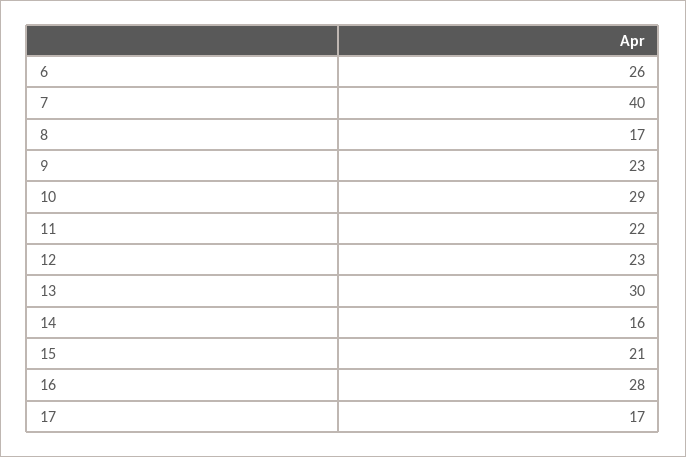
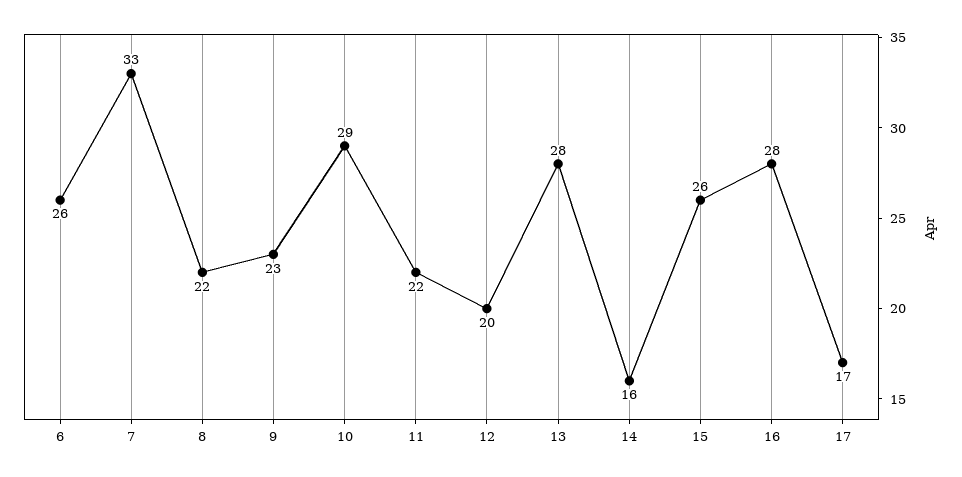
  {
    "6": 26,
-   "7": 40,
+   "7": 33,
-   "8": 17,
+   "8": 22,
    "9": 23,
    "10": 29,
    "11": 22,
-   "12": 23,
+   "12": 20,
-   "13": 30,
+   "13": 28,
    "14": 16,
-   "15": 21,
+   "15": 26,
    "16": 28,
    "17": 17
  }

